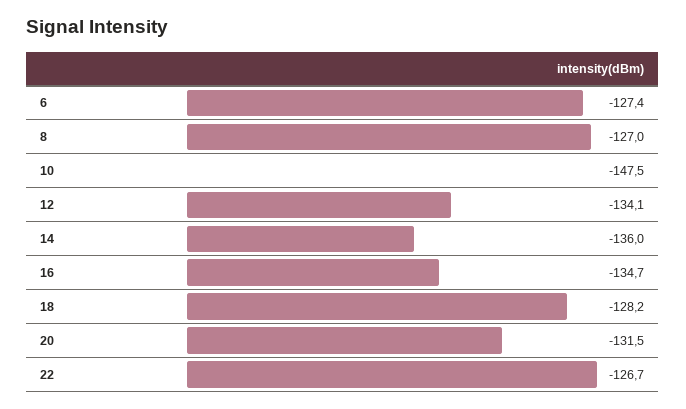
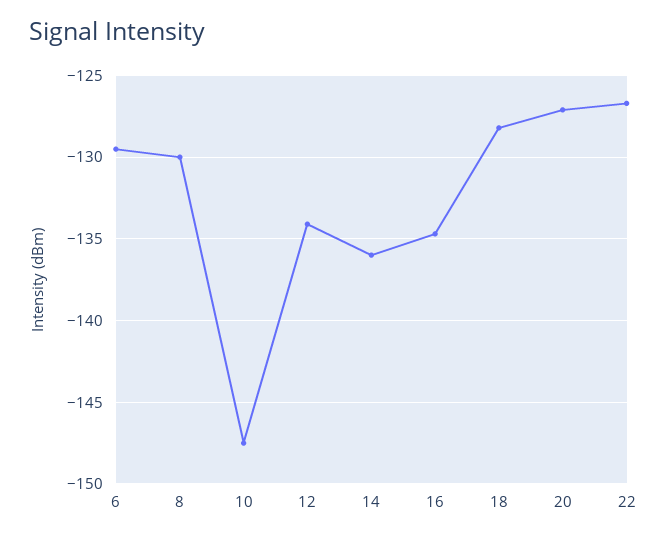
  {
-   "6": -127.4,
+   "6": -129.5,
-   "8": -127,
+   "8": -130,
    "10": -147.5,
    "12": -134.1,
    "14": -136,
    "16": -134.7,
    "18": -128.2,
-   "20": -131.5,
+   "20": -127,
    "22": -126.7
  }

